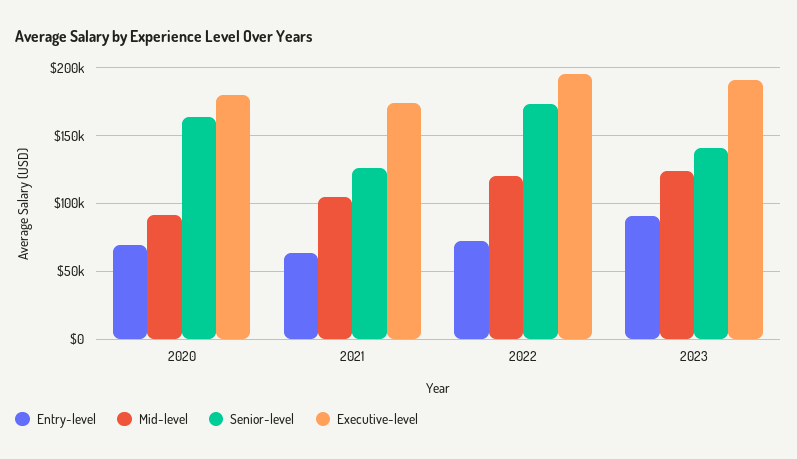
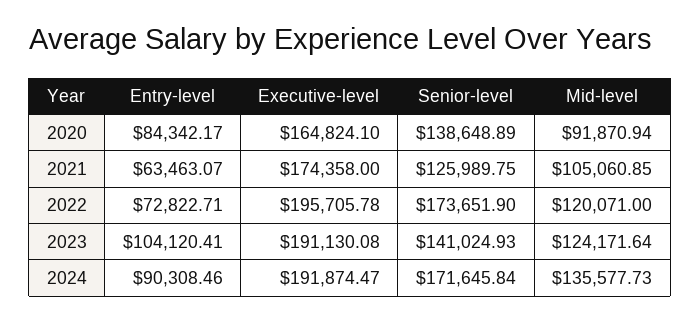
  {
    "Entry-level": {
-     "2020": 70000,
+     "2020": 84342.17,
      "2021": 63463.07,
      "2022": 72822.71,
-     "2023": 90000
+     "2023": 104120.41,
+     "2024": 90308.46
    },
    "Mid-level": {
      "2020": 91870.94,
      "2021": 105060.85,
      "2022": 120071,
-     "2023": 124171.64
+     "2023": 124171.64,
+     "2024": 135577.73
    },
    "Senior-level": {
-     "2020": 165000,
+     "2020": 138648.89,
      "2021": 125989.75,
      "2022": 173651.9,
-     "2023": 141024.93
+     "2023": 141024.93,
+     "2024": 171645.84
    },
    "Executive-level": {
-     "2020": 180000,
+     "2020": 164824.1,
      "2021": 174358,
      "2022": 195705.78,
-     "2023": 191130.08
+     "2023": 191130.08,
+     "2024": 191874.47
    }
  }

